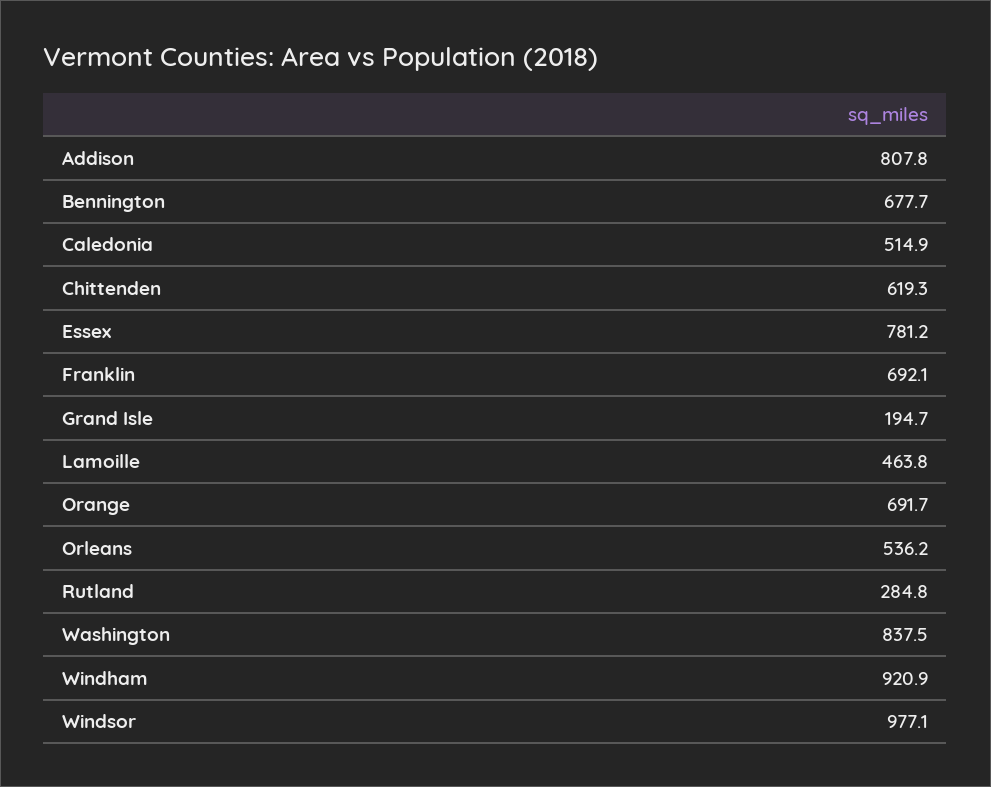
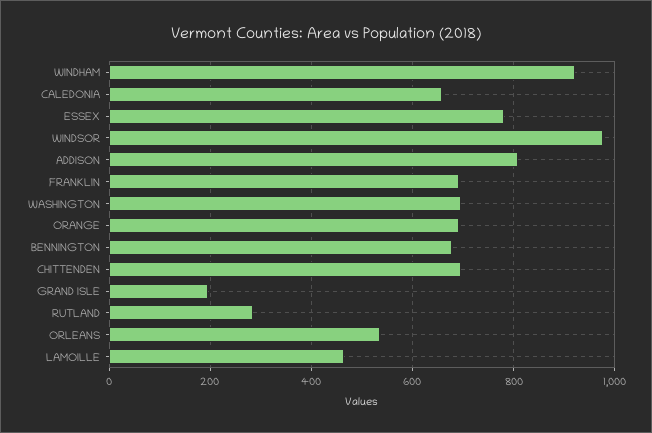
  {
    "Addison": 807.8,
    "Bennington": 677.7,
-   "Caledonia": 514.9,
+   "Caledonia": 660,
-   "Chittenden": 619.3,
+   "Chittenden": 700,
    "Essex": 781.2,
    "Franklin": 692.1,
    "Grand Isle": 194.7,
    "Lamoille": 463.8,
    "Orange": 691.7,
    "Orleans": 536.2,
    "Rutland": 284.8,
-   "Washington": 837.5,
+   "Washington": 700,
    "Windham": 920.9,
    "Windsor": 977.1
  }

